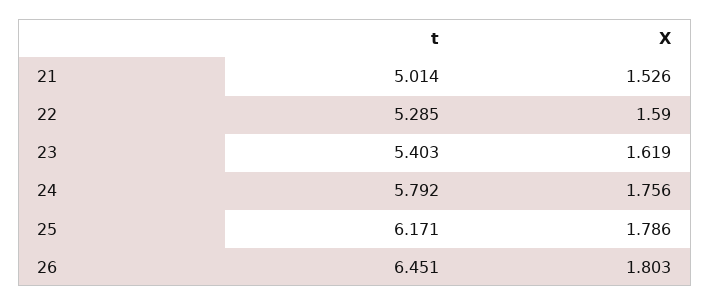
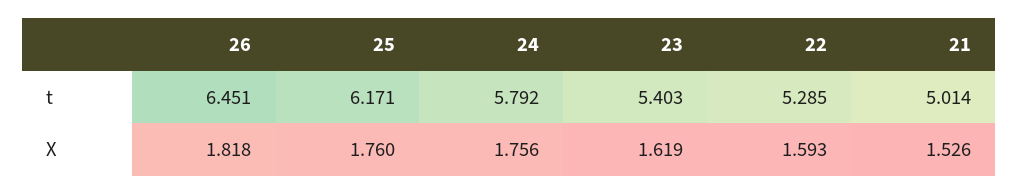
  {
    "t": {
      "21": 5.014,
      "22": 5.285,
      "23": 5.403,
      "24": 5.792,
      "25": 6.171,
      "26": 6.451
    },
    "X": {
      "21": 1.526,
-     "22": 1.59,
+     "22": 1.593,
      "23": 1.619,
      "24": 1.756,
-     "25": 1.786,
+     "25": 1.76,
-     "26": 1.803
+     "26": 1.818
    }
  }

